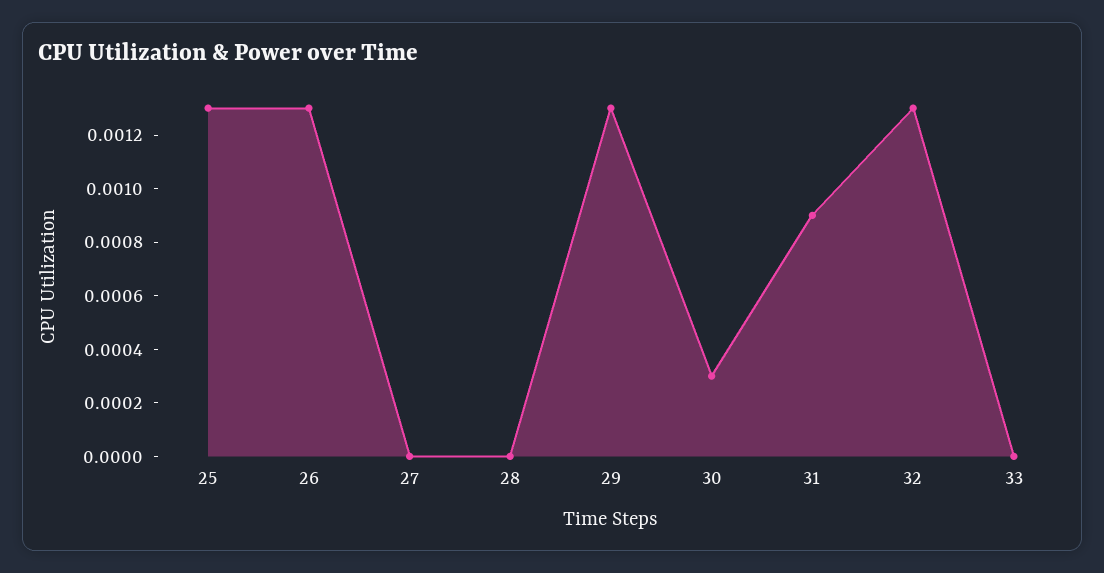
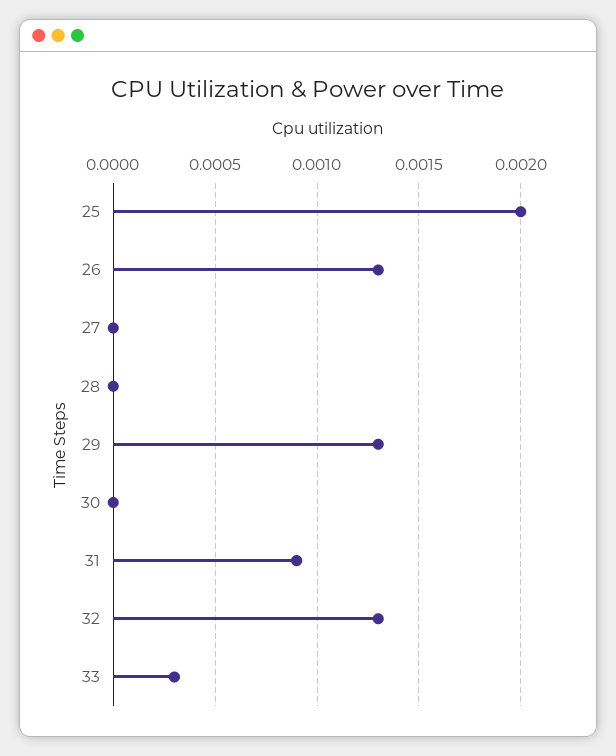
  {
-   "25": 0.0013,
+   "25": 0.002,
    "26": 0.0013,
    "27": 0,
    "28": 0,
    "29": 0.0013,
-   "30": 0.0003,
+   "30": 0,
    "31": 0.0009,
    "32": 0.0013,
-   "33": 0
+   "33": 0.0003
  }

